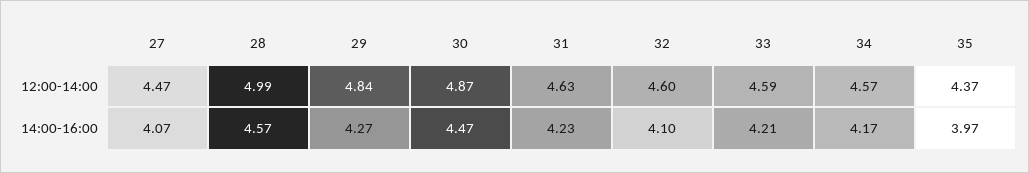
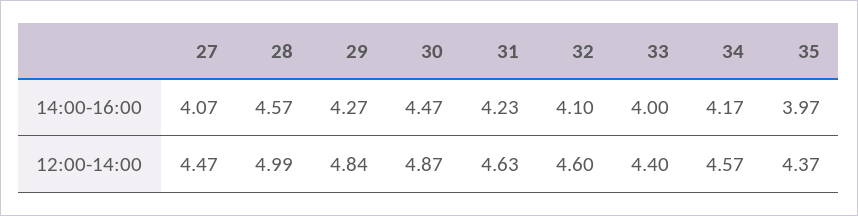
  {
    "27": {
      "12:00-14:00": 4.47,
      "14:00-16:00": 4.07
    },
    "28": {
      "12:00-14:00": 4.99,
      "14:00-16:00": 4.57
    },
    "29": {
      "12:00-14:00": 4.84,
      "14:00-16:00": 4.27
    },
    "30": {
      "12:00-14:00": 4.87,
      "14:00-16:00": 4.47
    },
    "31": {
      "12:00-14:00": 4.63,
      "14:00-16:00": 4.23
    },
    "32": {
      "12:00-14:00": 4.6,
      "14:00-16:00": 4.1
    },
    "33": {
-     "12:00-14:00": 4.59,
+     "12:00-14:00": 4.4,
-     "14:00-16:00": 4.21
+     "14:00-16:00": 4
    },
    "34": {
      "12:00-14:00": 4.57,
      "14:00-16:00": 4.17
    },
    "35": {
      "12:00-14:00": 4.37,
      "14:00-16:00": 3.97
    }
  }

